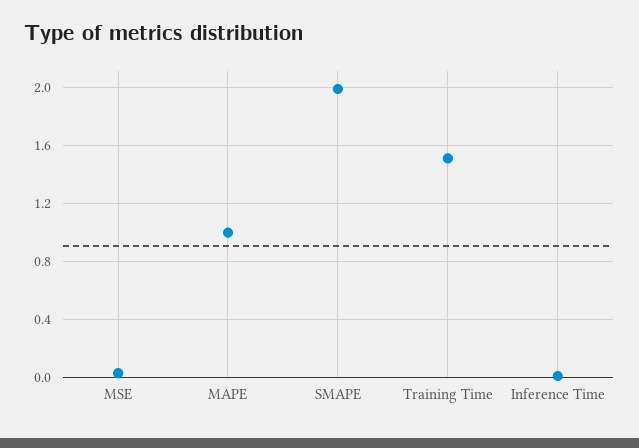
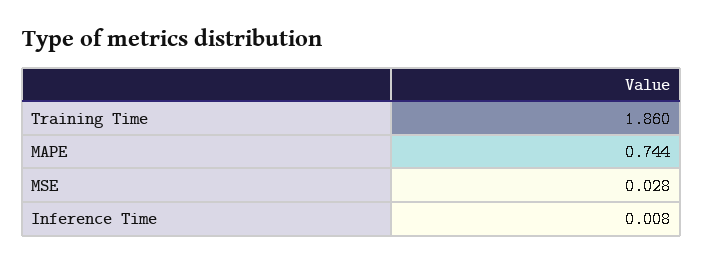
  {
    "MSE": 0.028,
-   "MAPE": 1,
+   "MAPE": 0.744,
-   "SMAPE": 2,
-   "Training Time": 1.5,
+   "Training Time": 1.86,
    "Inference Time": 0.008
  }

